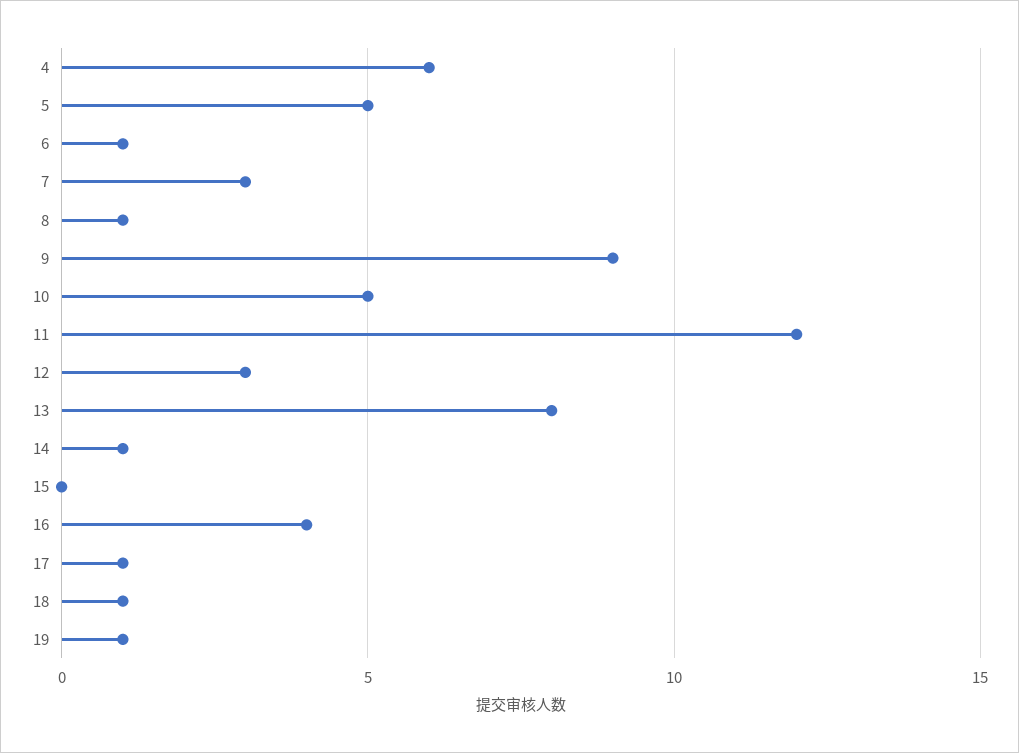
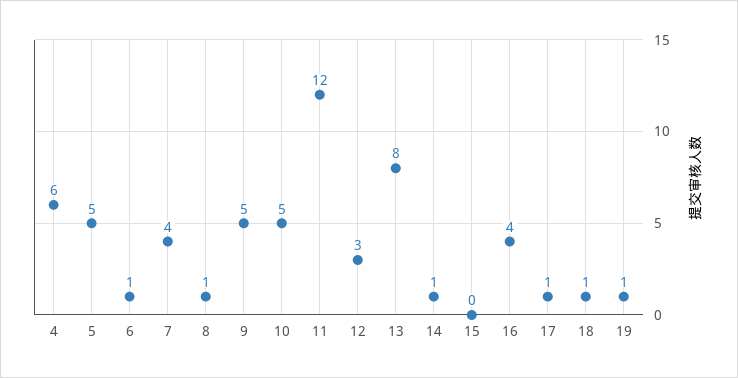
  {
    "4": 6,
    "5": 5,
    "6": 1,
-   "7": 3,
+   "7": 4,
    "8": 1,
-   "9": 9,
+   "9": 5,
    "10": 5,
    "11": 12,
    "12": 3,
    "13": 8,
    "14": 1,
    "15": 0,
    "16": 4,
    "17": 1,
    "18": 1,
    "19": 1
  }

